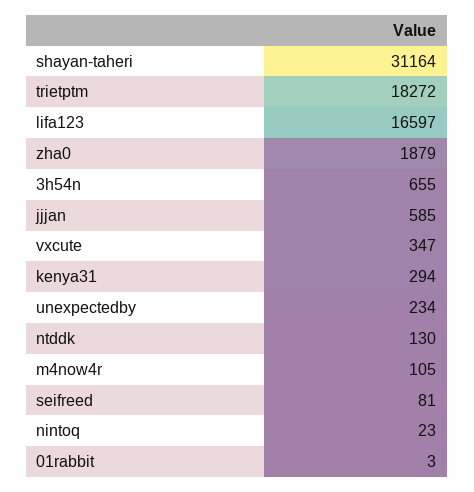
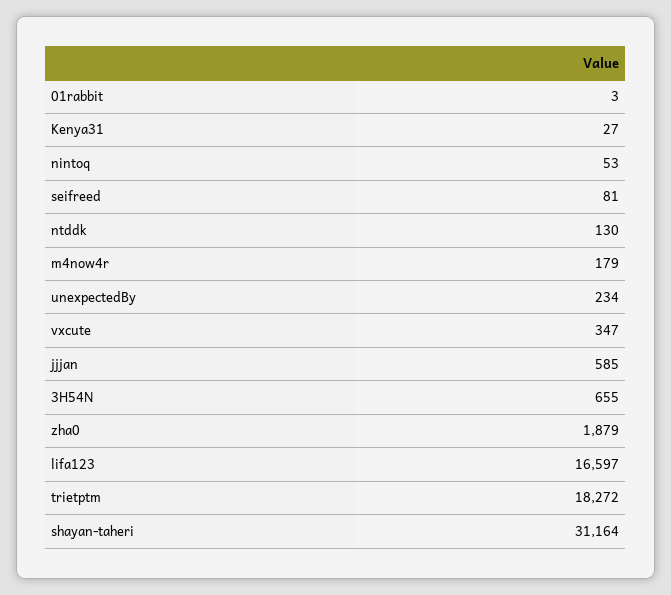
  {
    "shayan-taheri": 31164,
    "trietptm": 18272,
    "lifa123": 16597,
    "zha0": 1879,
    "3h54n": 655,
    "jjjan": 585,
    "vxcute": 347,
-   "kenya31": 294,
+   "kenya31": 27,
    "unexpectedby": 234,
    "ntddk": 130,
-   "m4now4r": 105,
+   "m4now4r": 179,
    "seifreed": 81,
-   "nintoq": 23,
+   "nintoq": 53,
    "01rabbit": 3
  }

